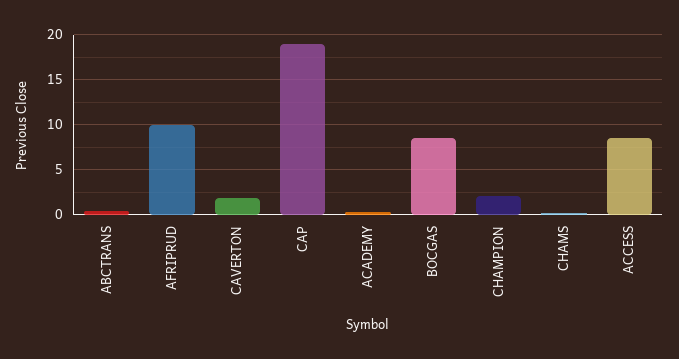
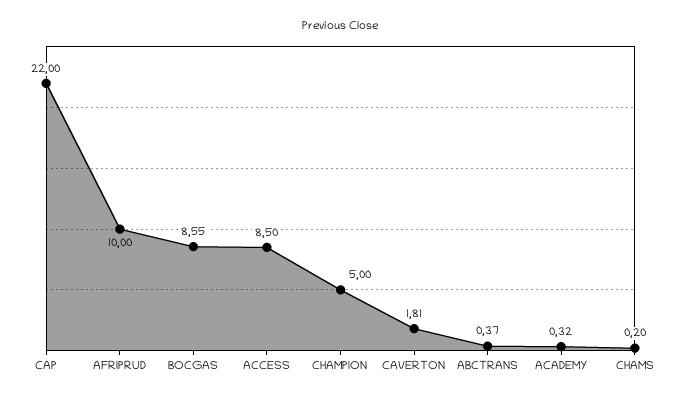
  {
    "ABCTRANS": 0.37,
    "AFRIPRUD": 10,
    "CAVERTON": 1.81,
-   "CAP": 19,
+   "CAP": 22,
    "ACADEMY": 0.32,
    "BOCGAS": 8.55,
-   "CHAMPION": 2,
+   "CHAMPION": 5,
    "CHAMS": 0.2,
    "ACCESS": 8.5
  }

